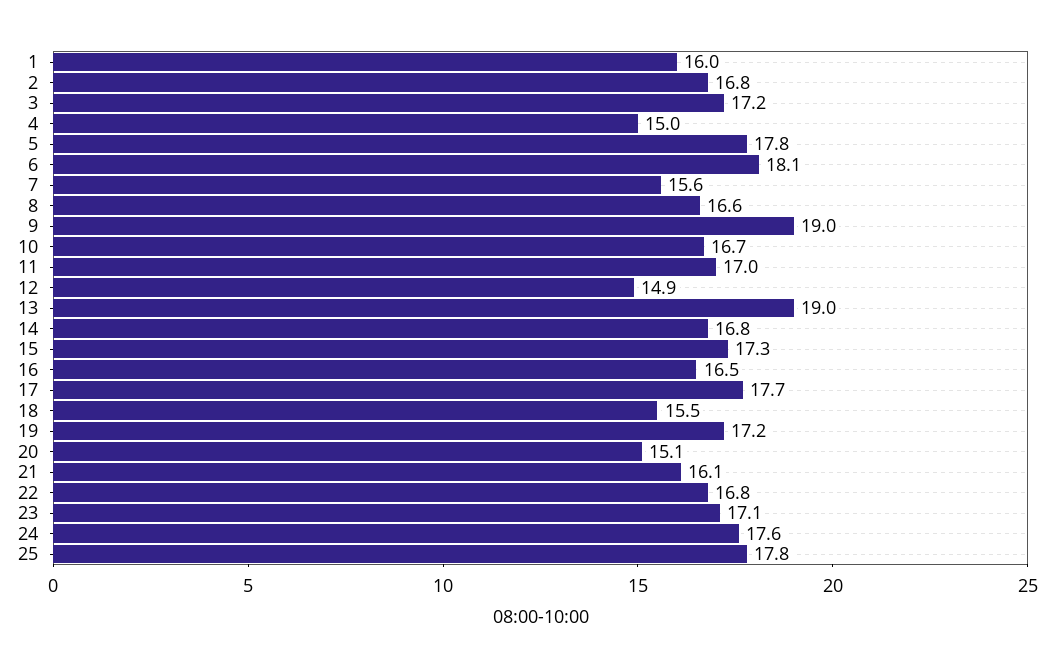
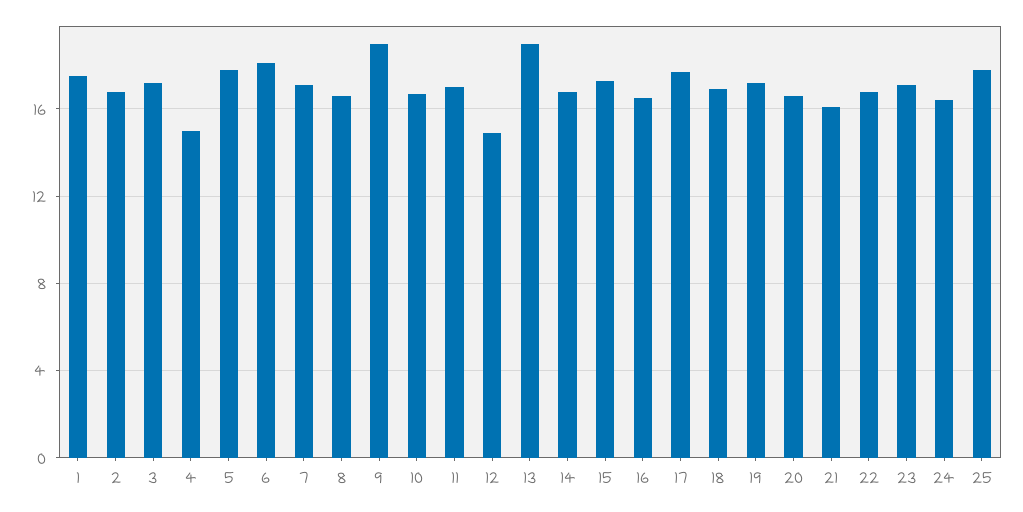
  {
-   "1": 16,
+   "1": 17.5,
    "2": 16.8,
    "3": 17.2,
    "4": 15,
    "5": 17.8,
    "6": 18.1,
-   "7": 15.6,
+   "7": 17,
    "8": 16.6,
    "9": 19,
    "10": 16.7,
    "11": 17,
    "12": 14.9,
    "13": 19,
    "14": 16.8,
    "15": 17.3,
    "16": 16.5,
    "17": 17.7,
-   "18": 15.5,
+   "18": 17,
    "19": 17.2,
-   "20": 15.1,
+   "20": 16.5,
    "21": 16.1,
    "22": 16.8,
    "23": 17.1,
-   "24": 17.6,
+   "24": 16.5,
    "25": 17.8
  }

